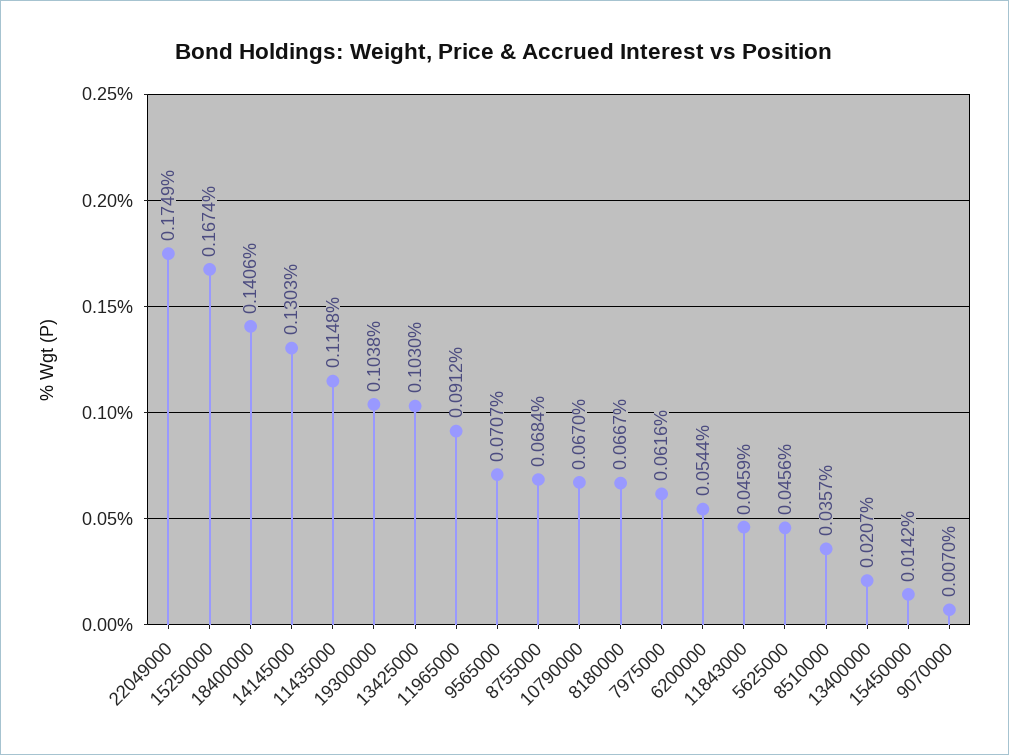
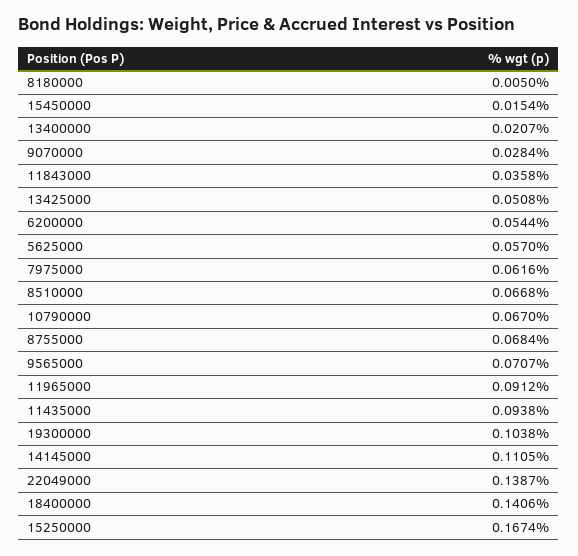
  {
-   "22049000": 0.1749,
+   "22049000": 0.1387,
    "15250000": 0.1674,
    "18400000": 0.1406,
-   "14145000": 0.1303,
+   "14145000": 0.1105,
-   "11435000": 0.1148,
+   "11435000": 0.0938,
    "19300000": 0.1038,
-   "13425000": 0.103,
+   "13425000": 0.0508,
    "11965000": 0.0912,
    "9565000": 0.0707,
    "8755000": 0.0684,
    "10790000": 0.067,
-   "8180000": 0.0667,
+   "8180000": 0.005,
    "7975000": 0.0616,
    "6200000": 0.0544,
-   "11843000": 0.0459,
+   "11843000": 0.0358,
-   "5625000": 0.0456,
+   "5625000": 0.057,
-   "8510000": 0.0357,
+   "8510000": 0.0668,
    "13400000": 0.0207,
-   "15450000": 0.0142,
+   "15450000": 0.0154,
-   "9070000": 0.007
+   "9070000": 0.0284
  }

